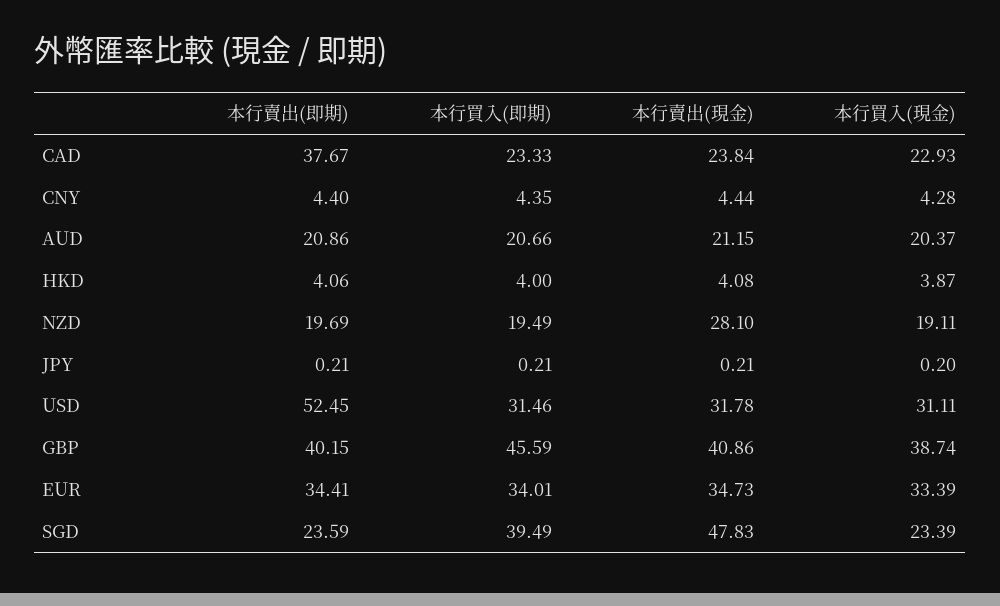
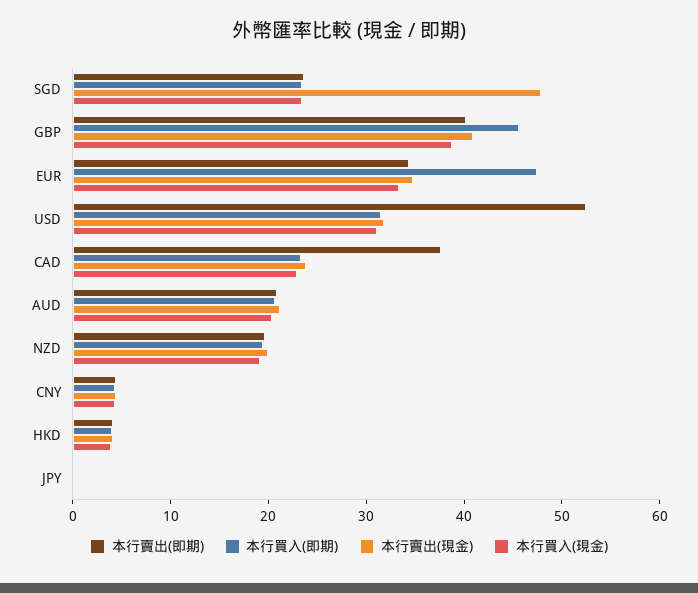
  {
    "本行賣出(即期)": {
      "CAD": 37.67,
      "CNY": 4.4,
      "AUD": 20.86,
      "HKD": 4.06,
      "NZD": 19.69,
      "JPY": 0.21,
      "USD": 52.45,
      "GBP": 40.15,
      "EUR": 34.41,
      "SGD": 23.59
    },
    "本行買入(即期)": {
      "CAD": 23.33,
      "CNY": 4.35,
      "AUD": 20.66,
      "HKD": 4,
      "NZD": 19.49,
      "JPY": 0.21,
      "USD": 31.46,
      "GBP": 45.59,
-     "EUR": 34.01,
+     "EUR": 48,
-     "SGD": 39.49
+     "SGD": 24
    },
    "本行賣出(現金)": {
      "CAD": 23.84,
      "CNY": 4.44,
      "AUD": 21.15,
      "HKD": 4.08,
-     "NZD": 28.1,
+     "NZD": 20,
      "JPY": 0.21,
      "USD": 31.78,
      "GBP": 40.86,
      "EUR": 34.73,
      "SGD": 47.83
    },
    "本行買入(現金)": {
      "CAD": 22.93,
      "CNY": 4.28,
      "AUD": 20.37,
      "HKD": 3.87,
      "NZD": 19.11,
      "JPY": 0.2,
      "USD": 31.11,
      "GBP": 38.74,
      "EUR": 33.39,
      "SGD": 23.39
    }
  }

